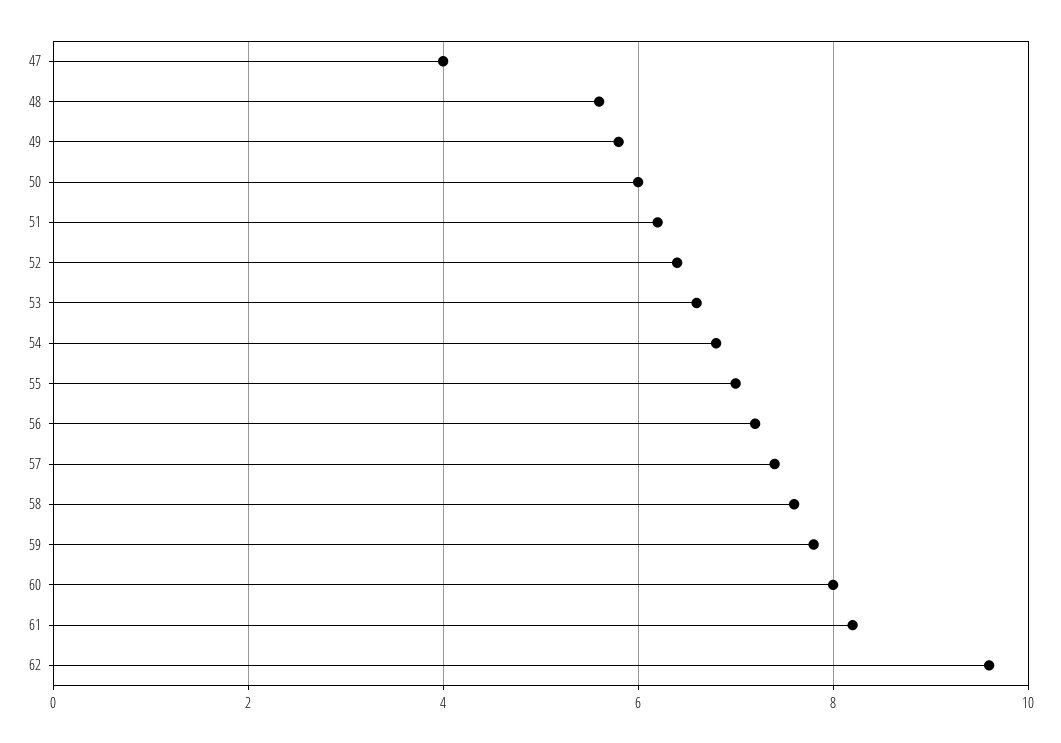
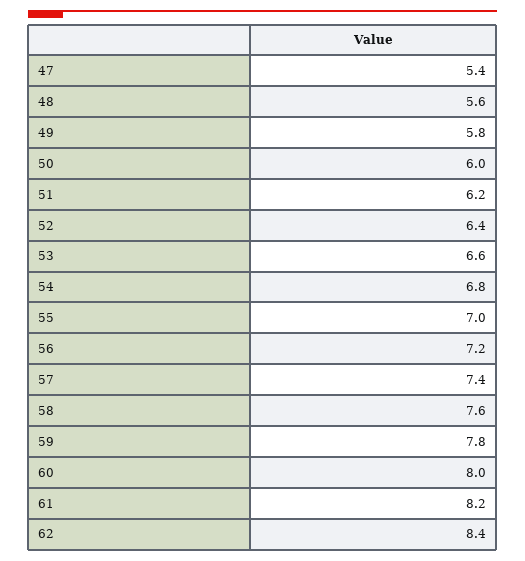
  {
-   "47": 4,
+   "47": 5.4,
    "48": 5.6,
    "49": 5.8,
    "50": 6,
    "51": 6.2,
    "52": 6.4,
    "53": 6.6,
    "54": 6.8,
    "55": 7,
    "56": 7.2,
    "57": 7.4,
    "58": 7.6,
    "59": 7.8,
    "60": 8,
    "61": 8.2,
-   "62": 9.5
+   "62": 8.4
  }

